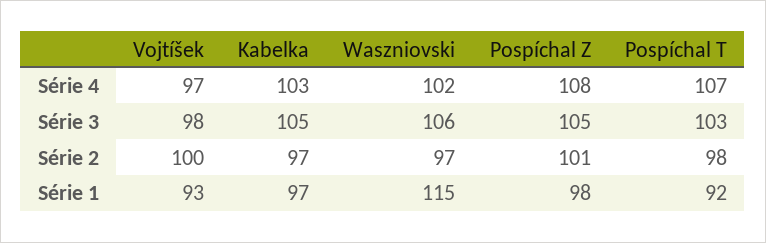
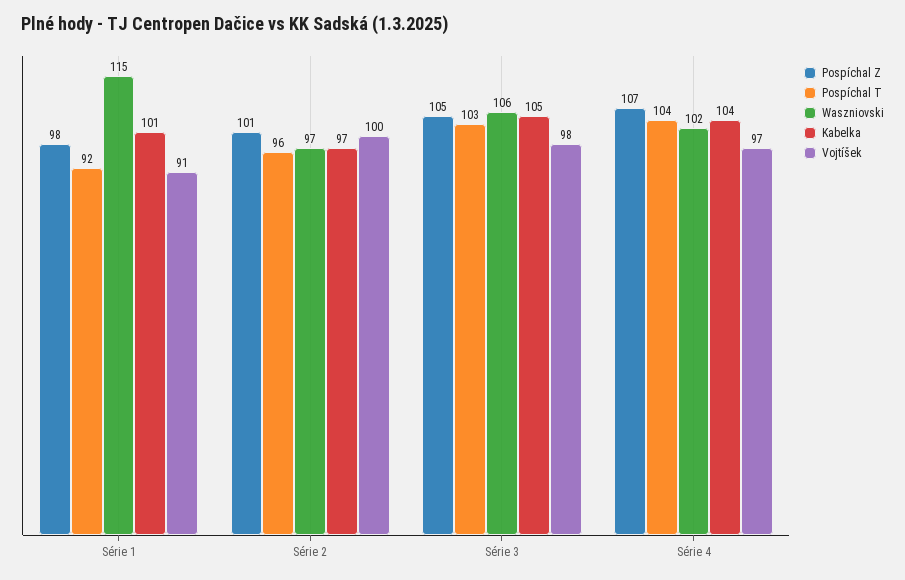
  {
    "Vojtíšek": {
      "Série 4": 97,
      "Série 3": 98,
      "Série 2": 100,
-     "Série 1": 93
+     "Série 1": 91
    },
    "Kabelka": {
-     "Série 4": 103,
+     "Série 4": 104,
      "Série 3": 105,
      "Série 2": 97,
-     "Série 1": 97
+     "Série 1": 101
    },
    "Waszniovski": {
      "Série 4": 102,
      "Série 3": 106,
      "Série 2": 97,
      "Série 1": 115
    },
    "Pospíchal Z": {
-     "Série 4": 108,
+     "Série 4": 107,
      "Série 3": 105,
      "Série 2": 101,
      "Série 1": 98
    },
    "Pospíchal T": {
-     "Série 4": 107,
+     "Série 4": 104,
      "Série 3": 103,
-     "Série 2": 98,
+     "Série 2": 96,
      "Série 1": 92
    }
  }

